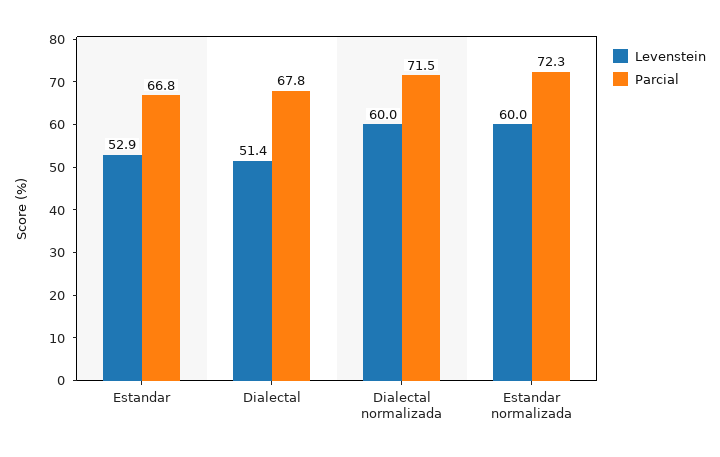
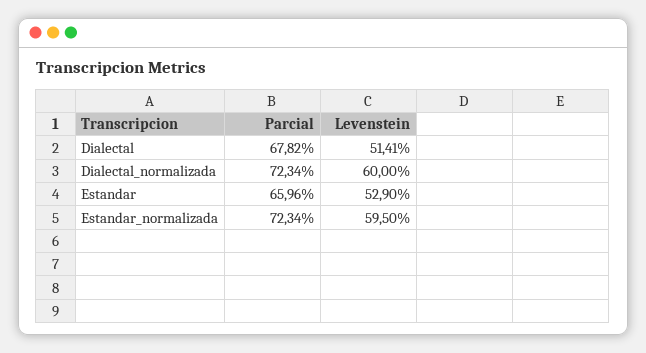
  {
    "Levenstein": {
      "Estandar": 52.9,
      "Dialectal": 51.41,
      "Dialectal normalizada": 60,
-     "Estandar normalizada": 60
+     "Estandar normalizada": 59.5
    },
    "Parcial": {
-     "Estandar": 66.8,
+     "Estandar": 65.96,
      "Dialectal": 67.82,
-     "Dialectal normalizada": 71.5,
+     "Dialectal normalizada": 72.34,
      "Estandar normalizada": 72.34
    }
  }

